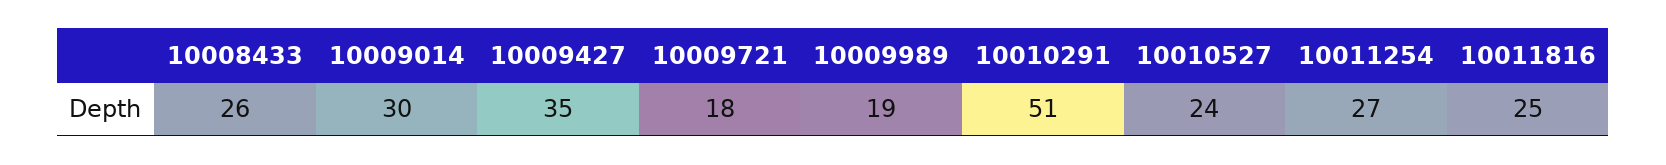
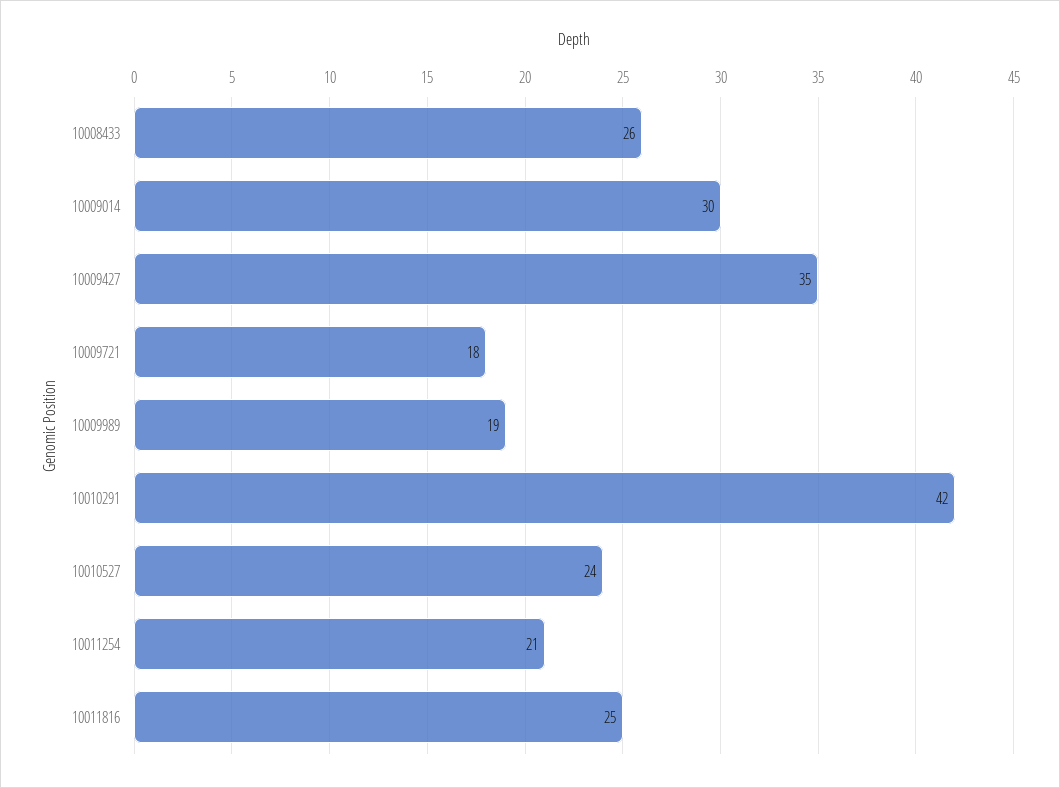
  {
    "10008433": 26,
    "10009014": 30,
    "10009427": 35,
    "10009721": 18,
    "10009989": 19,
-   "10010291": 51,
+   "10010291": 42,
    "10010527": 24,
-   "10011254": 27,
+   "10011254": 21,
    "10011816": 25
  }

